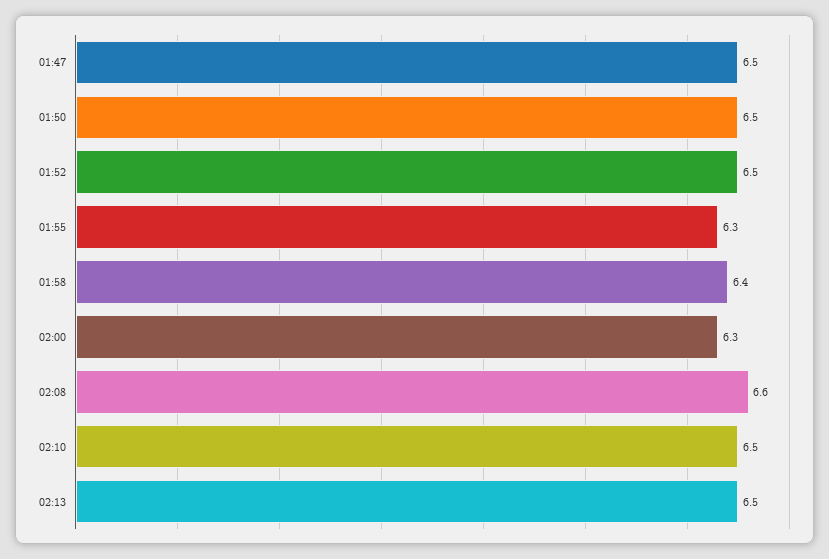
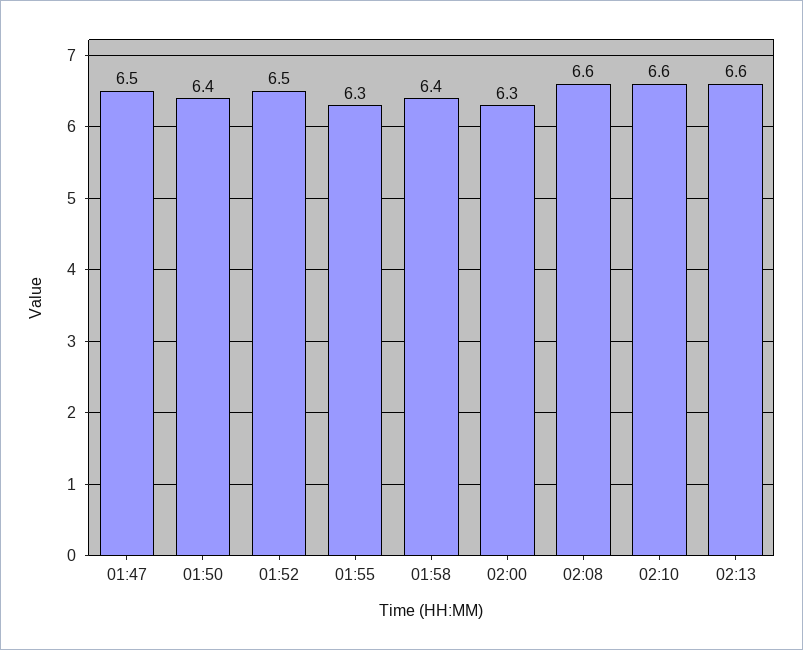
  {
    "01:47": 6.5,
-   "01:50": 6.5,
+   "01:50": 6.4,
    "01:52": 6.5,
    "01:55": 6.3,
    "01:58": 6.4,
    "02:00": 6.3,
    "02:08": 6.6,
-   "02:10": 6.5,
+   "02:10": 6.6,
-   "02:13": 6.5
+   "02:13": 6.6
  }

